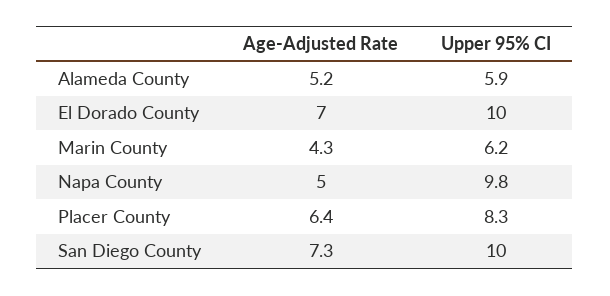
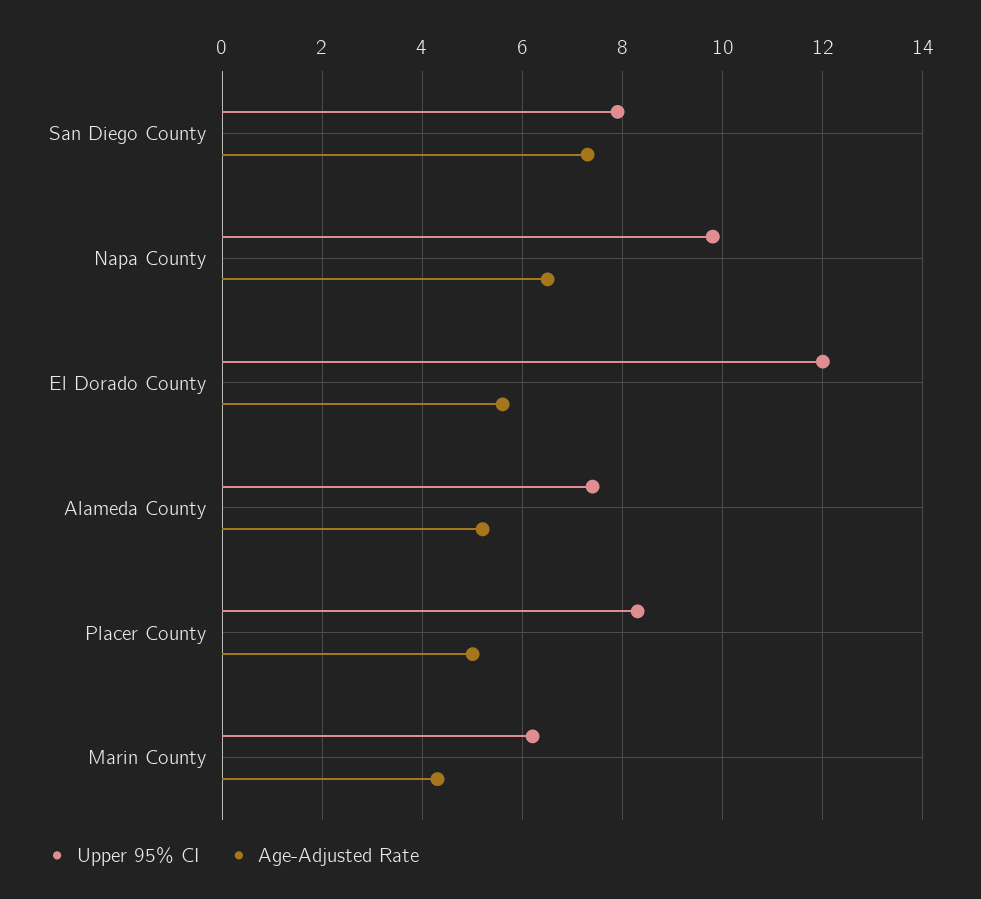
  {
    "Age-Adjusted Rate": {
      "Alameda County": 5.2,
-     "El Dorado County": 7,
+     "El Dorado County": 5.5,
      "Marin County": 4.3,
-     "Napa County": 5,
+     "Napa County": 6.5,
-     "Placer County": 6.4,
+     "Placer County": 5,
      "San Diego County": 7.3
    },
    "Upper 95% CI": {
-     "Alameda County": 5.9,
+     "Alameda County": 7.5,
-     "El Dorado County": 10,
+     "El Dorado County": 12,
      "Marin County": 6.2,
      "Napa County": 9.8,
      "Placer County": 8.3,
-     "San Diego County": 10
+     "San Diego County": 8
    }
  }

